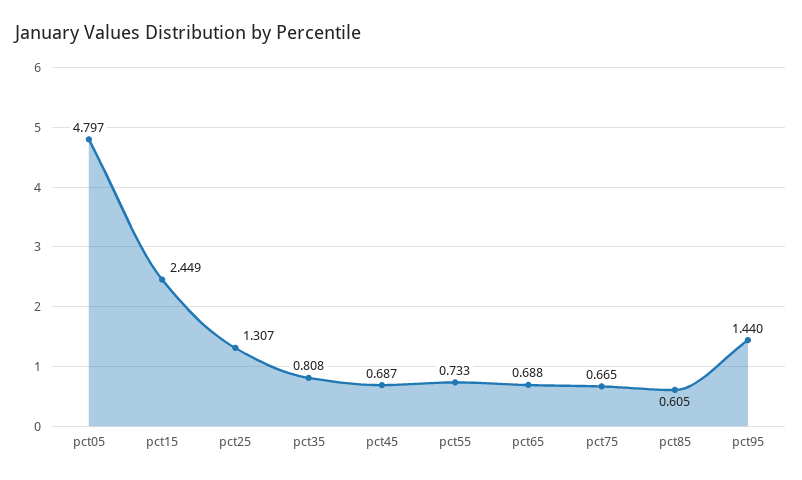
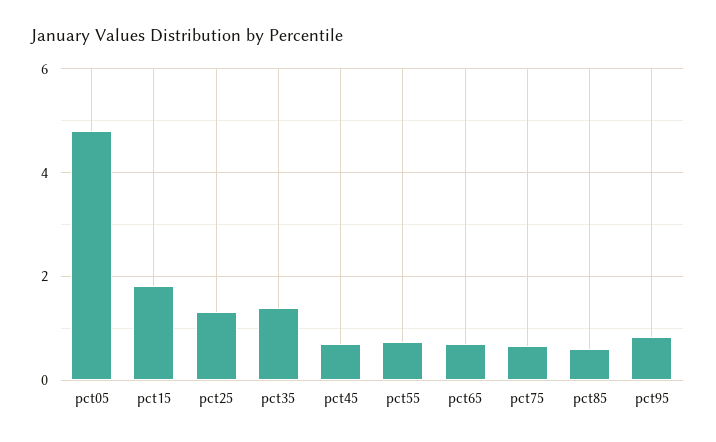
  {
    "pct05": 4.797,
-   "pct15": 2.449,
+   "pct15": 1.8,
    "pct25": 1.307,
-   "pct35": 0.808,
+   "pct35": 1.4,
    "pct45": 0.687,
    "pct55": 0.733,
    "pct65": 0.688,
    "pct75": 0.665,
    "pct85": 0.605,
-   "pct95": 1.44
+   "pct95": 0.8
  }

